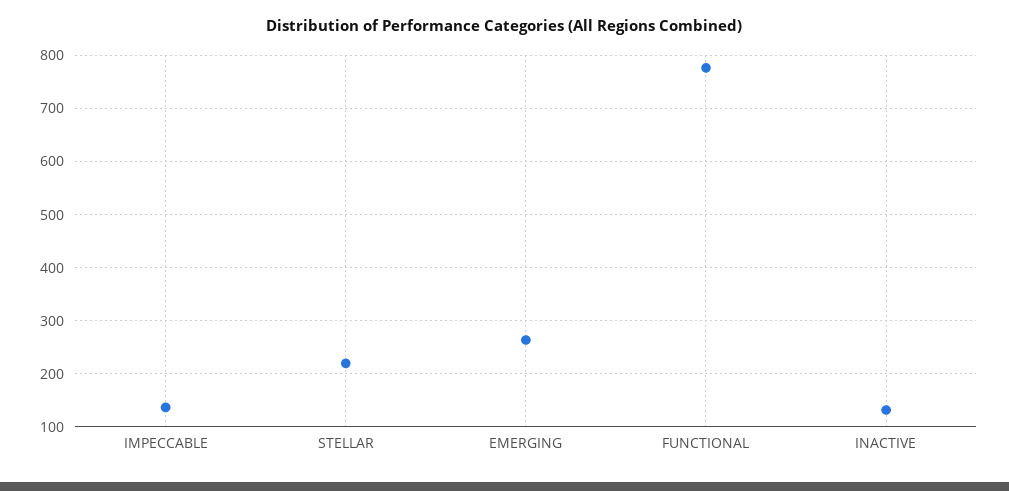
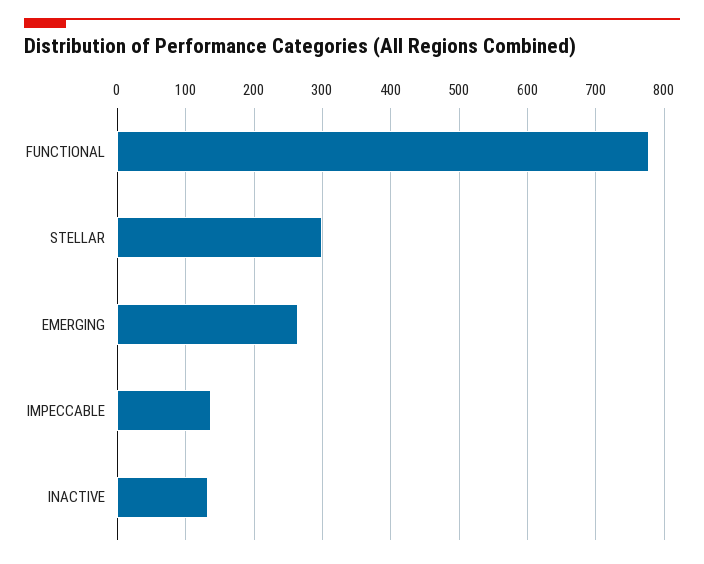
  {
    "IMPECCABLE": 140,
-   "STELLAR": 220,
+   "STELLAR": 300,
    "EMERGING": 260,
    "FUNCTIONAL": 780,
    "INACTIVE": 130
  }

